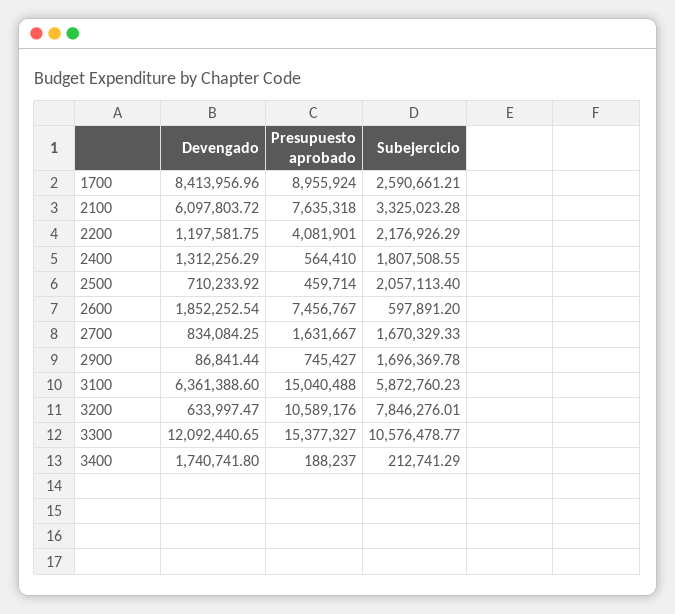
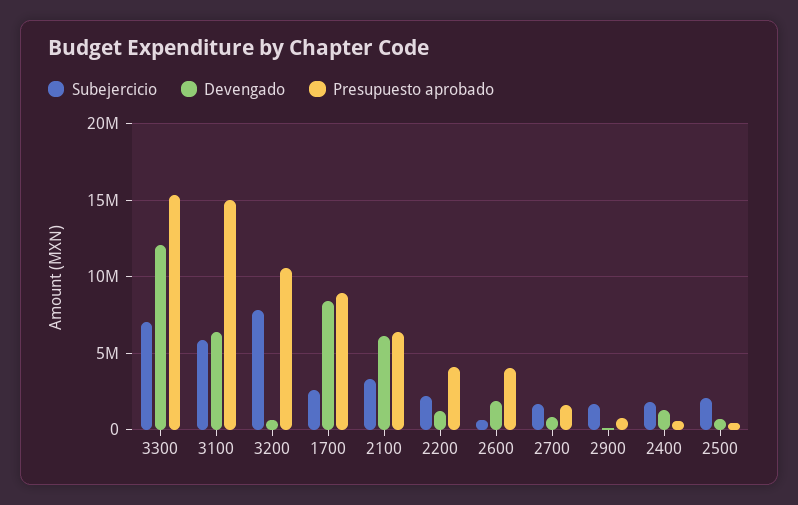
  {
    "Devengado": {
      "1700": 8413956.96,
      "2100": 6097803.72,
      "2200": 1197581.75,
      "2400": 1312256.29,
      "2500": 710233.92,
      "2600": 1852252.54,
      "2700": 834084.25,
      "2900": 86841.44,
      "3100": 6361388.6,
      "3200": 633997.47,
-     "3300": 12092440.65,
+     "3300": 12092440.65
-     "3400": 1740741.8
    },
    "Presupuesto aprobado": {
      "1700": 8955924,
-     "2100": 7635318,
+     "2100": 6500000,
      "2200": 4081901,
      "2400": 564410,
      "2500": 459714,
-     "2600": 7456767,
+     "2600": 4000000,
      "2700": 1631667,
      "2900": 745427,
      "3100": 15040488,
      "3200": 10589176,
-     "3300": 15377327,
+     "3300": 15377327
-     "3400": 188237
    },
    "Subejercicio": {
      "1700": 2590661.21,
      "2100": 3325023.28,
      "2200": 2176926.29,
      "2400": 1807508.55,
      "2500": 2057113.4,
      "2600": 597891.2,
      "2700": 1670329.33,
      "2900": 1696369.78,
      "3100": 5872760.23,
      "3200": 7846276.01,
-     "3300": 10576478.77,
+     "3300": 7000000
-     "3400": 212741.29
    }
  }

